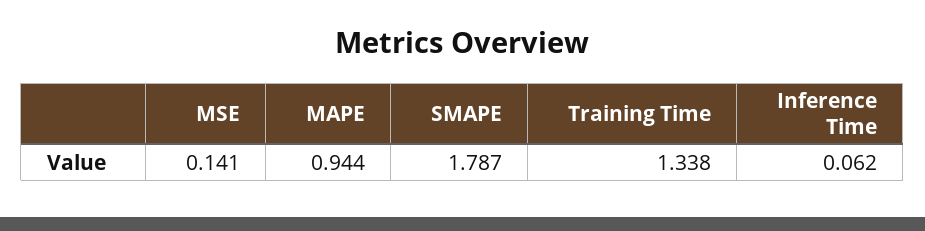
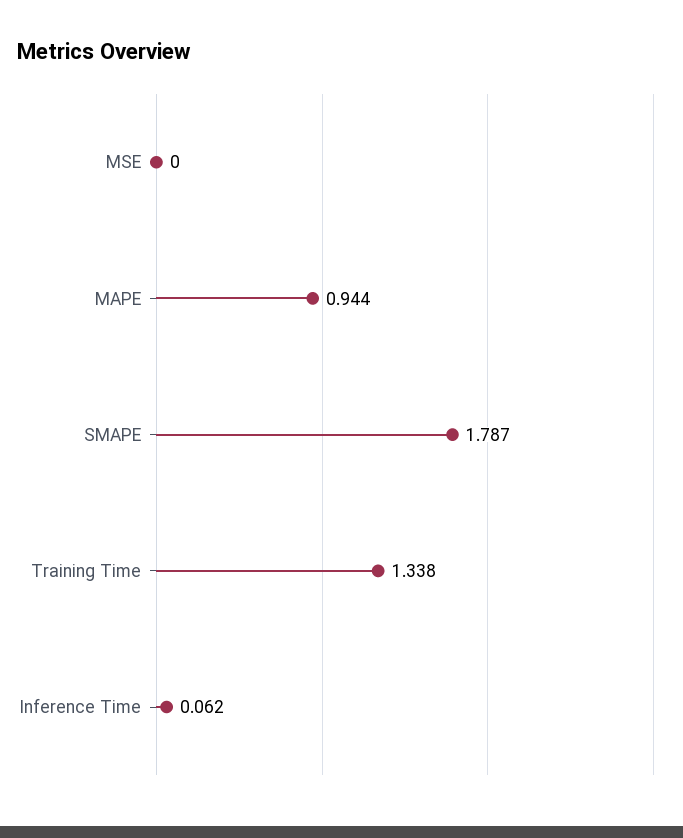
  {
-   "MSE": 0.141,
+   "MSE": 0,
    "MAPE": 0.944,
    "SMAPE": 1.787,
    "Training Time": 1.338,
    "Inference Time": 0.062
  }

